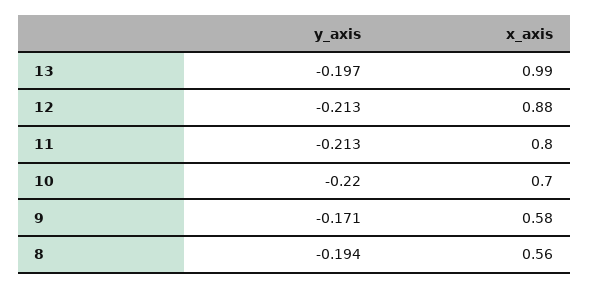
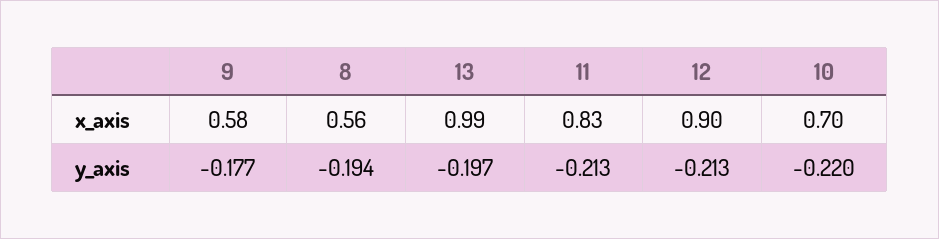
  {
    "y_axis": {
      "13": -0.197,
      "12": -0.213,
      "11": -0.213,
      "10": -0.22,
-     "9": -0.171,
+     "9": -0.177,
      "8": -0.194
    },
    "x_axis": {
      "13": 0.99,
-     "12": 0.88,
+     "12": 0.9,
-     "11": 0.8,
+     "11": 0.83,
      "10": 0.7,
      "9": 0.58,
      "8": 0.56
    }
  }

